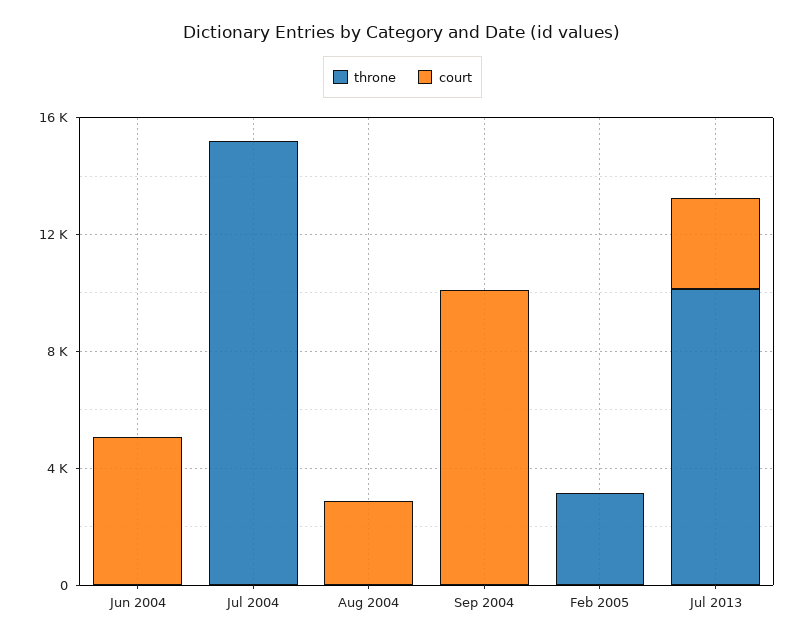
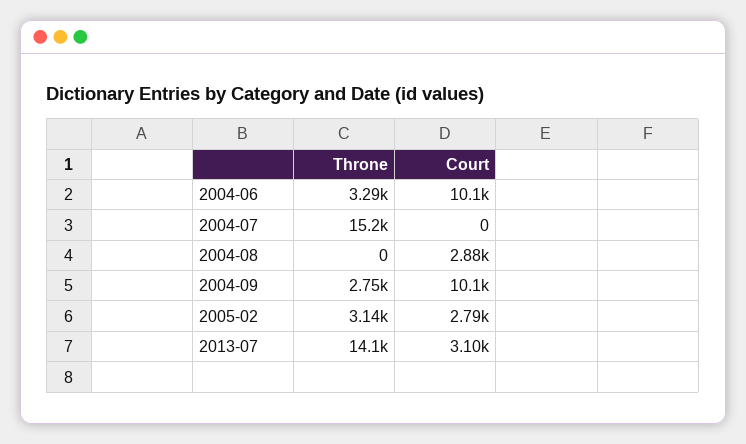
  {
    "throne": {
-     "Jun 2004": 0,
+     "Jun 2004": 3290,
      "Jul 2004": 15200,
      "Aug 2004": 0,
-     "Sep 2004": 0,
+     "Sep 2004": 2750,
      "Feb 2005": 3140,
-     "Jul 2013": 10000
+     "Jul 2013": 14100
    },
    "court": {
-     "Jun 2004": 5000,
+     "Jun 2004": 10100,
      "Jul 2004": 0,
      "Aug 2004": 2880,
      "Sep 2004": 10100,
-     "Feb 2005": 0,
+     "Feb 2005": 2790,
      "Jul 2013": 3100
    }
  }

